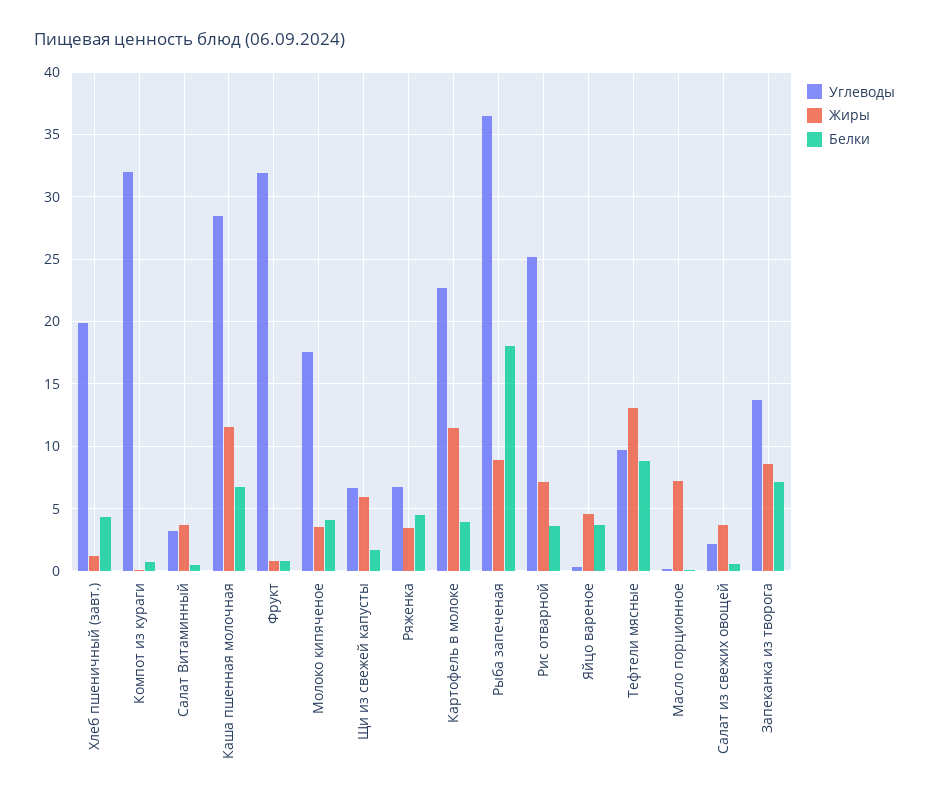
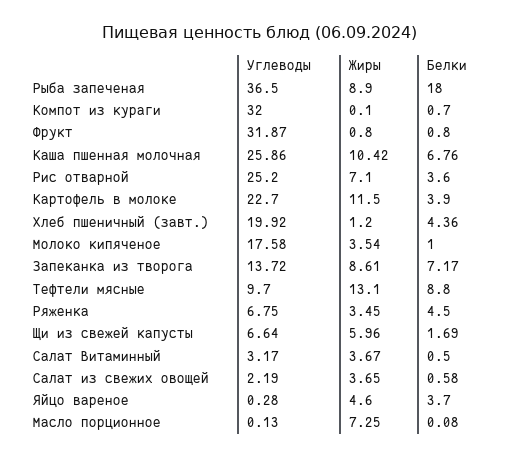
  {
    "Углеводы": {
      "Хлеб пшеничный (завт.)": 19.92,
      "Компот из кураги": 32,
      "Салат Витаминный": 3.17,
-     "Каша пшенная молочная": 28.5,
+     "Каша пшенная молочная": 25.86,
      "Фрукт": 31.87,
      "Молоко кипяченое": 17.58,
      "Щи из свежей капусты": 6.64,
      "Ряженка": 6.75,
      "Картофель в молоке": 22.7,
      "Рыба запеченая": 36.5,
      "Рис отварной": 25.2,
      "Яйцо вареное": 0.28,
      "Тефтели мясные": 9.7,
      "Масло порционное": 0.13,
      "Салат из свежих овощей": 2.19,
      "Запеканка из творога": 13.72
    },
    "Жиры": {
      "Хлеб пшеничный (завт.)": 1.2,
      "Компот из кураги": 0.1,
      "Салат Витаминный": 3.67,
-     "Каша пшенная молочная": 11.5,
+     "Каша пшенная молочная": 10.42,
      "Фрукт": 0.8,
      "Молоко кипяченое": 3.54,
      "Щи из свежей капусты": 5.96,
      "Ряженка": 3.45,
      "Картофель в молоке": 11.5,
      "Рыба запеченая": 8.9,
      "Рис отварной": 7.1,
      "Яйцо вареное": 4.6,
      "Тефтели мясные": 13.1,
      "Масло порционное": 7.25,
      "Салат из свежих овощей": 3.65,
      "Запеканка из творога": 8.61
    },
    "Белки": {
      "Хлеб пшеничный (завт.)": 4.36,
      "Компот из кураги": 0.7,
      "Салат Витаминный": 0.5,
      "Каша пшенная молочная": 6.76,
      "Фрукт": 0.8,
-     "Молоко кипяченое": 4,
+     "Молоко кипяченое": 1,
      "Щи из свежей капусты": 1.69,
      "Ряженка": 4.5,
      "Картофель в молоке": 3.9,
      "Рыба запеченая": 18,
      "Рис отварной": 3.6,
      "Яйцо вареное": 3.7,
      "Тефтели мясные": 8.8,
      "Масло порционное": 0.08,
      "Салат из свежих овощей": 0.58,
      "Запеканка из творога": 7.17
    }
  }

